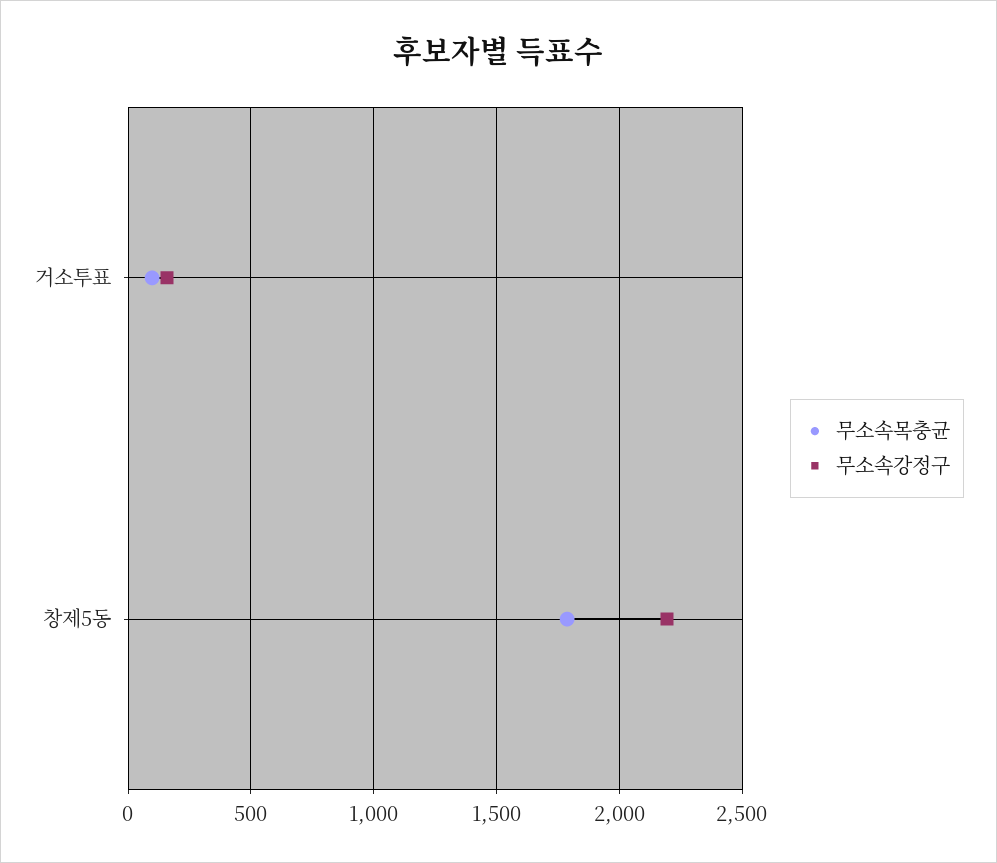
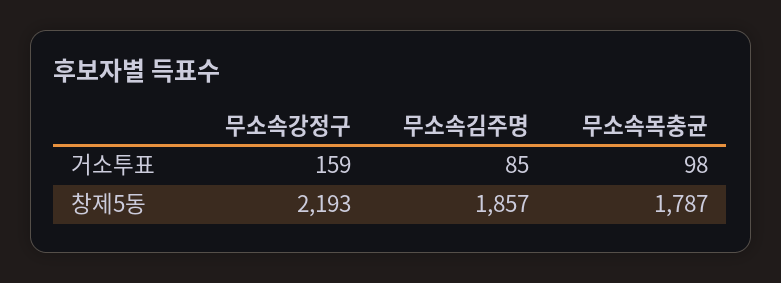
  {
    "무소속목충균": {
      "거소투표": 98,
      "창제5동": 1787
    },
    "무소속강정구": {
      "거소투표": 159,
      "창제5동": 2193
-   }
+   },
+   "무소속김주명": {
+     "거소투표": 85,
+     "창제5동": 1857
+   }
  }

